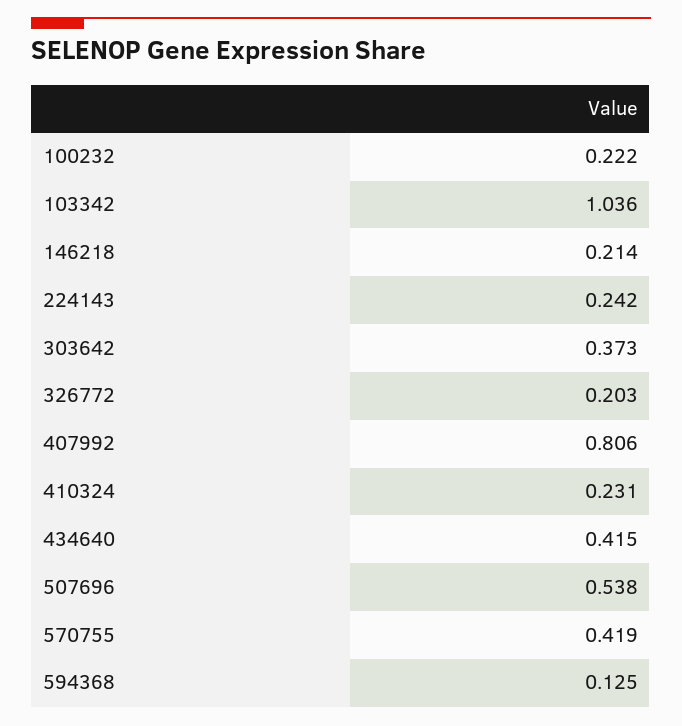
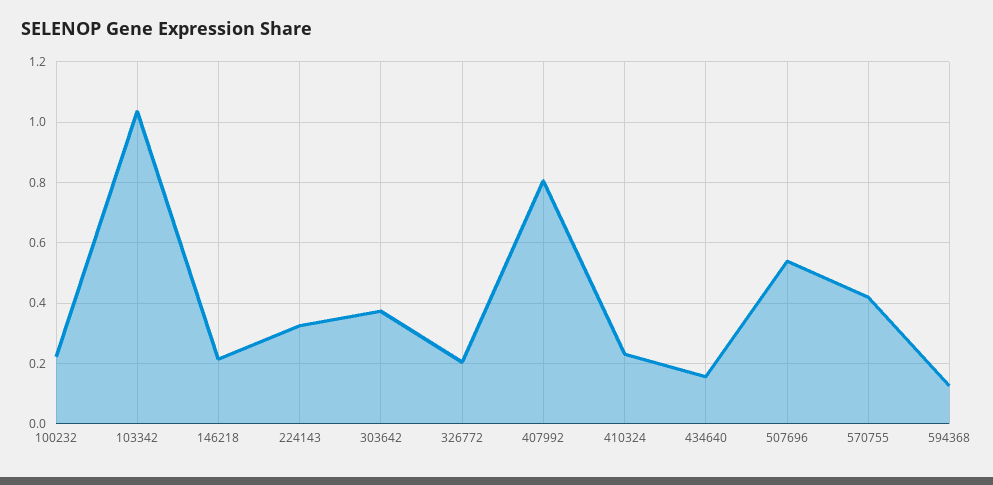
  {
    "100232": 0.222,
    "103342": 1.036,
    "146218": 0.214,
-   "224143": 0.242,
+   "224143": 0.32,
    "303642": 0.373,
    "326772": 0.203,
    "407992": 0.806,
    "410324": 0.231,
-   "434640": 0.415,
+   "434640": 0.16,
    "507696": 0.538,
    "570755": 0.419,
    "594368": 0.125
  }

